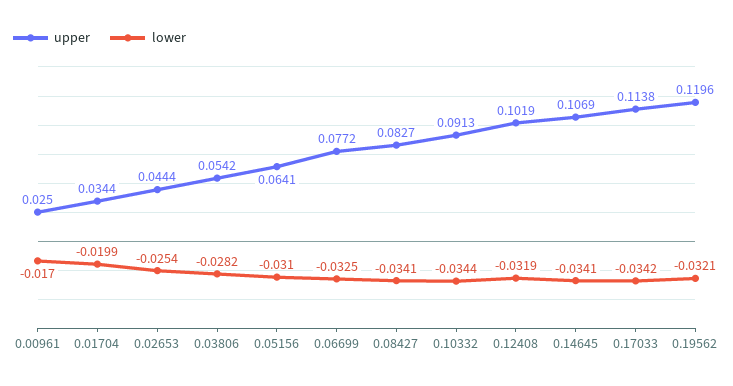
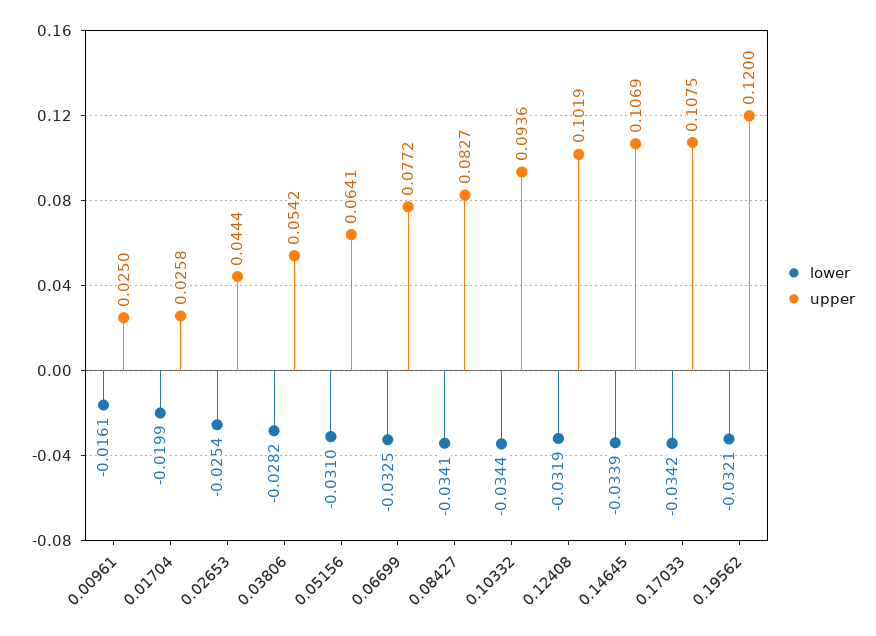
  {
    "upper": {
      "0.00961": 0.025,
-     "0.01704": 0.0344,
+     "0.01704": 0.0258,
      "0.02653": 0.0444,
      "0.03806": 0.0542,
      "0.05156": 0.0641,
      "0.06699": 0.0772,
      "0.08427": 0.0827,
-     "0.10332": 0.0913,
+     "0.10332": 0.0936,
      "0.12408": 0.1019,
      "0.14645": 0.1069,
-     "0.17033": 0.1138,
+     "0.17033": 0.1075,
-     "0.19562": 0.1196
+     "0.19562": 0.12
    },
    "lower": {
-     "0.00961": -0.017,
+     "0.00961": -0.0161,
      "0.01704": -0.0199,
      "0.02653": -0.0254,
      "0.03806": -0.0282,
      "0.05156": -0.031,
      "0.06699": -0.0325,
      "0.08427": -0.0341,
      "0.10332": -0.0344,
      "0.12408": -0.0319,
-     "0.14645": -0.0341,
+     "0.14645": -0.0339,
      "0.17033": -0.0342,
      "0.19562": -0.0321
    }
  }

